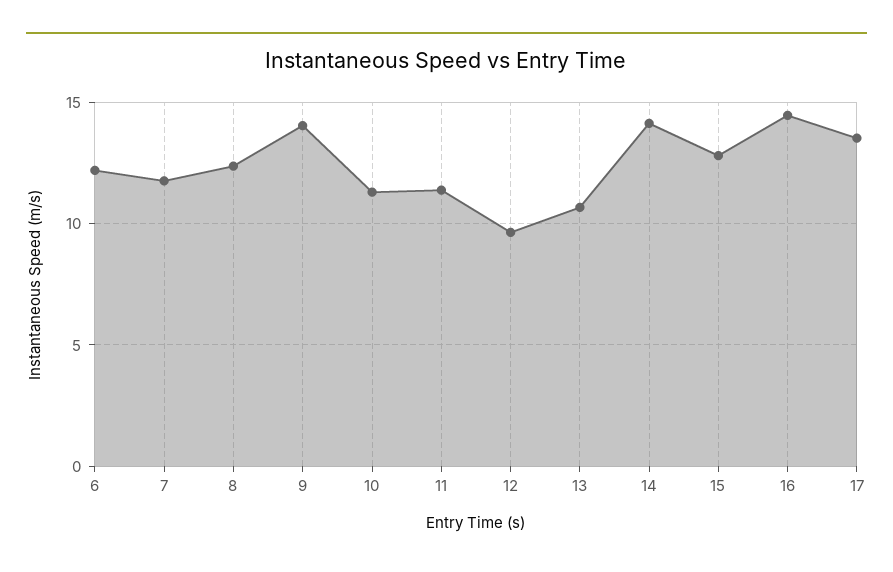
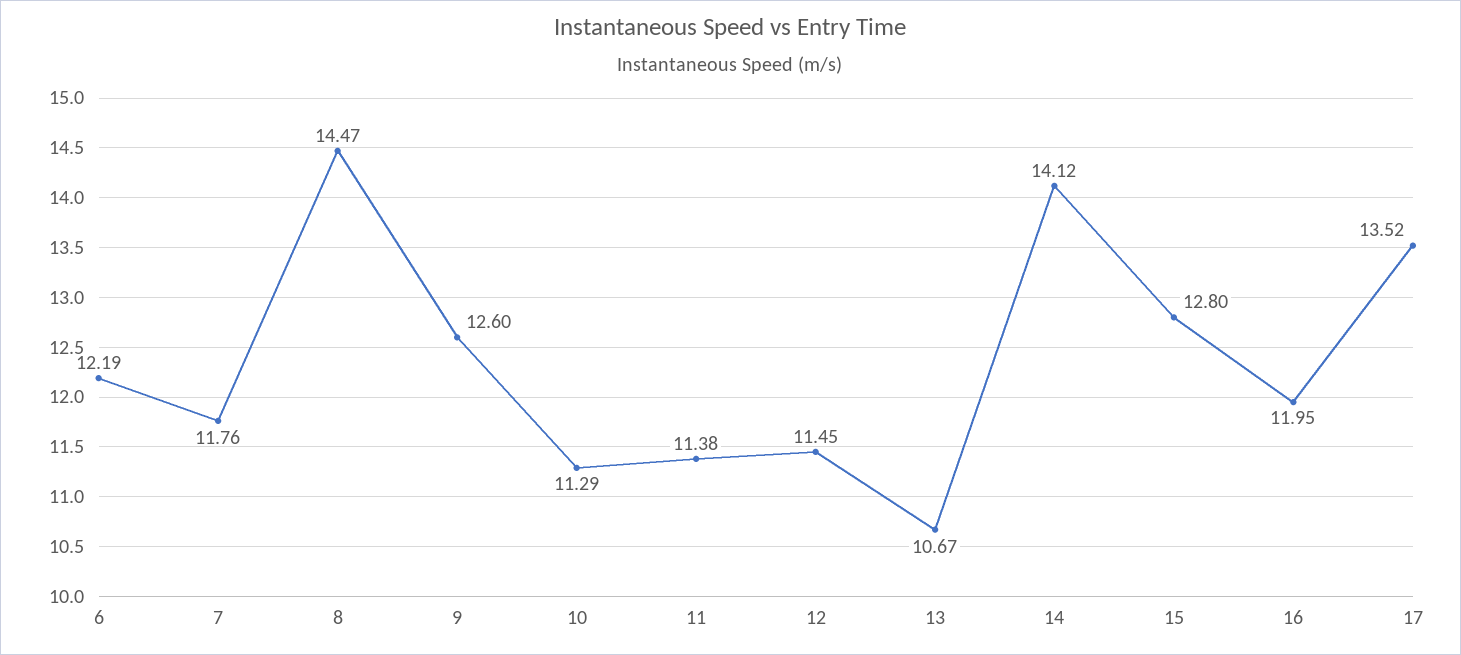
  {
    "6": 12.19,
    "7": 11.76,
-   "8": 12.5,
+   "8": 14.47,
-   "9": 14,
+   "9": 12.6,
    "10": 11.29,
    "11": 11.38,
-   "12": 9.5,
+   "12": 11.45,
    "13": 10.67,
    "14": 14.12,
    "15": 12.8,
-   "16": 14.5,
+   "16": 11.95,
    "17": 13.52
  }

